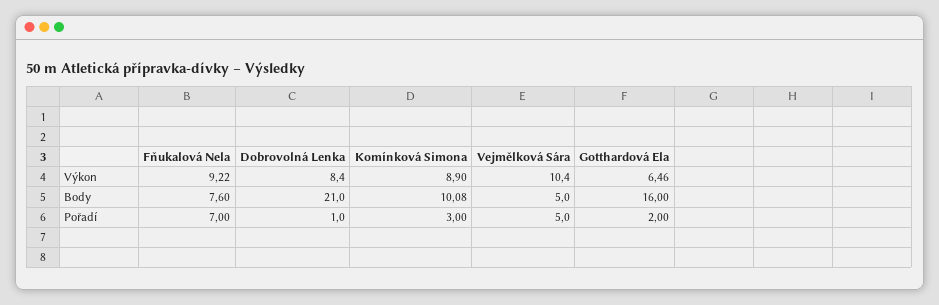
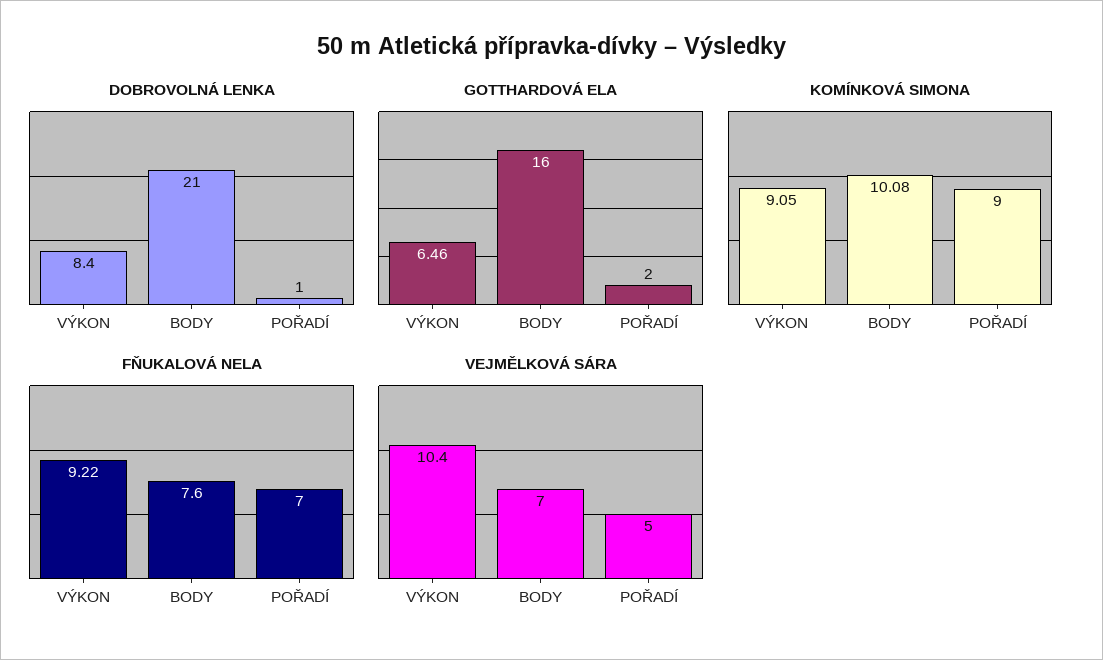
  {
    "Fňukalová Nela": {
      "Výkon": 9.22,
      "Body": 7.6,
      "Pořadí": 7
    },
    "Dobrovolná Lenka": {
      "Výkon": 8.4,
      "Body": 21,
      "Pořadí": 1
    },
    "Komínková Simona": {
-     "Výkon": 8.9,
+     "Výkon": 9.05,
      "Body": 10.08,
-     "Pořadí": 3
+     "Pořadí": 9
    },
    "Vejmělková Sára": {
      "Výkon": 10.4,
-     "Body": 5,
+     "Body": 7,
      "Pořadí": 5
    },
    "Gotthardová Ela": {
      "Výkon": 6.46,
      "Body": 16,
      "Pořadí": 2
    }
  }

